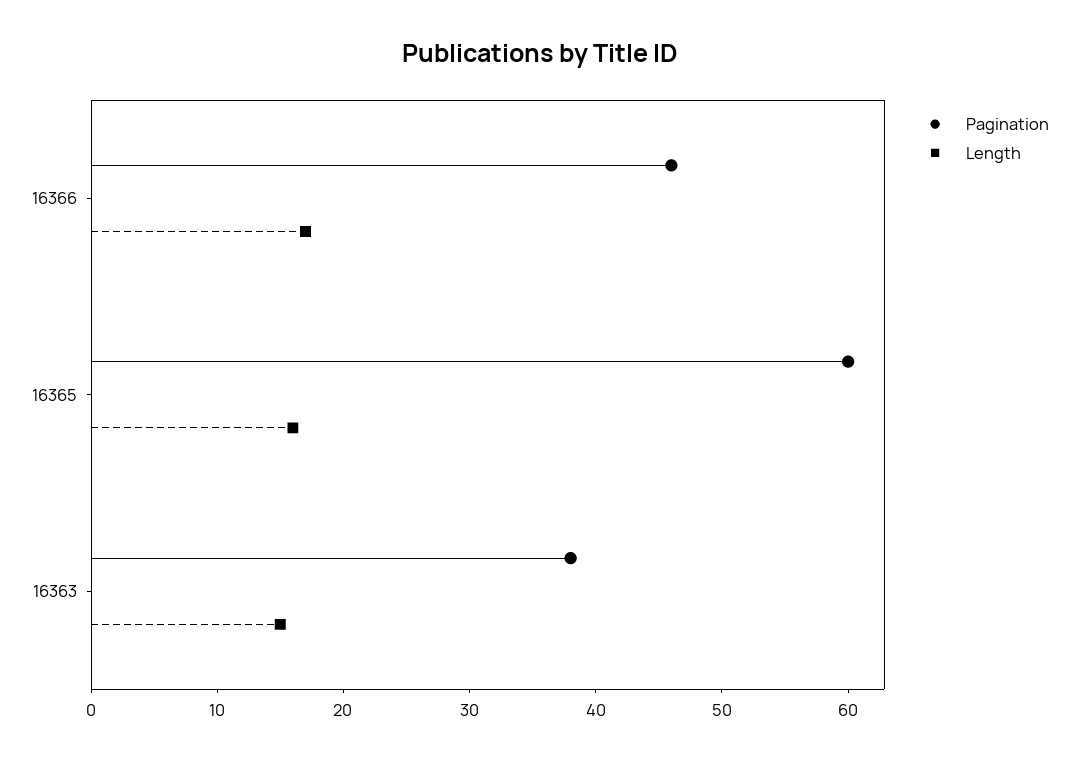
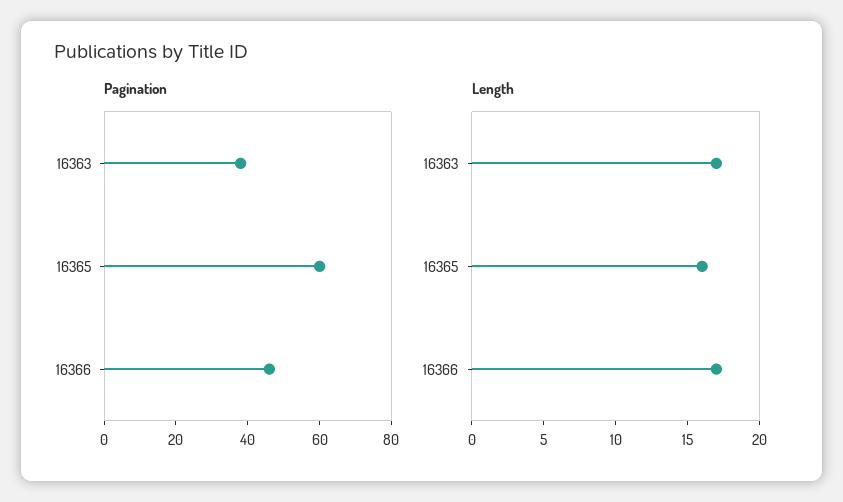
  {
    "Pagination": {
      "16366": 46,
      "16365": 60,
      "16363": 38
    },
    "Length": {
      "16366": 17,
      "16365": 16,
-     "16363": 15
+     "16363": 17
    }
  }

